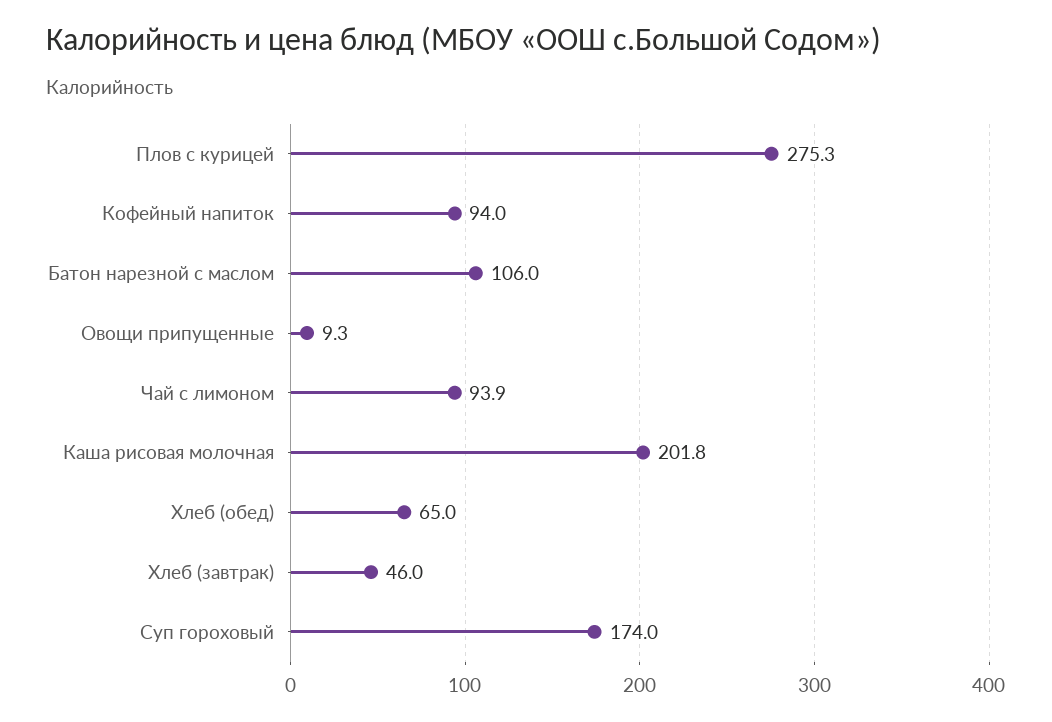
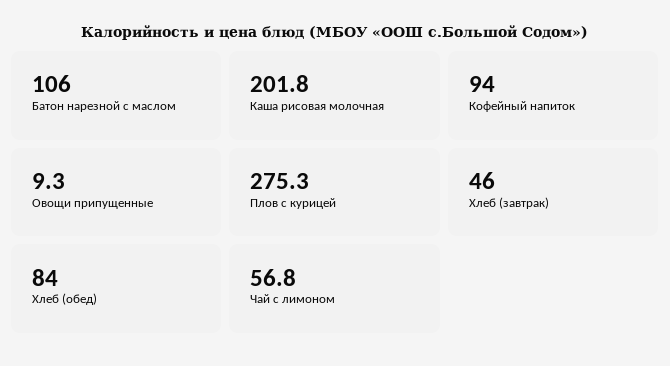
  {
    "Плов с курицей": 275.3,
    "Кофейный напиток": 94,
    "Батон нарезной с маслом": 106,
    "Овощи припущенные": 9.3,
-   "Чай с лимоном": 93.9,
+   "Чай с лимоном": 56.8,
    "Каша рисовая молочная": 201.8,
-   "Хлеб (обед)": 65,
+   "Хлеб (обед)": 84,
-   "Хлеб (завтрак)": 46,
+   "Хлеб (завтрак)": 46
-   "Суп гороховый": 174
  }

